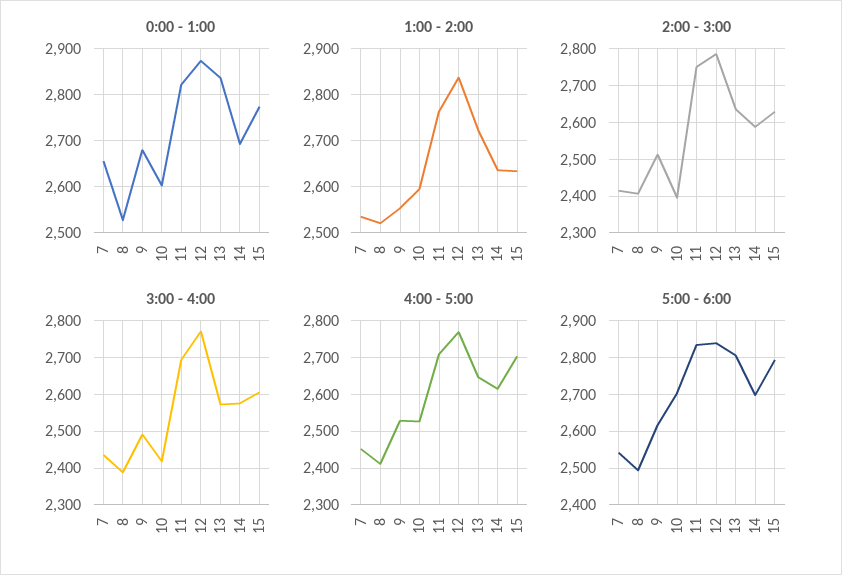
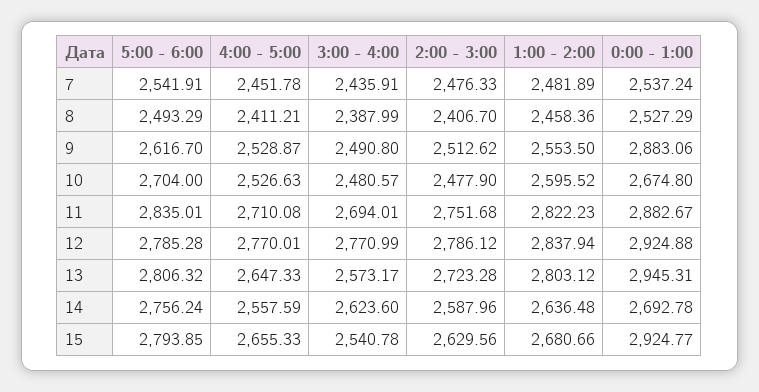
  {
    "0:00 - 1:00": {
-     "7": 2660,
+     "7": 2537.24,
      "8": 2527.29,
-     "9": 2680,
+     "9": 2883.06,
-     "10": 2600,
+     "10": 2674.8,
-     "11": 2820,
+     "11": 2882.67,
-     "12": 2880,
+     "12": 2924.88,
-     "13": 2840,
+     "13": 2945.31,
      "14": 2692.78,
-     "15": 2780
+     "15": 2924.77
    },
    "1:00 - 2:00": {
-     "7": 2540,
+     "7": 2481.89,
-     "8": 2520,
+     "8": 2458.36,
      "9": 2553.5,
      "10": 2595.52,
-     "11": 2760,
+     "11": 2822.23,
      "12": 2837.94,
-     "13": 2720,
+     "13": 2803.12,
      "14": 2636.48,
-     "15": 2640
+     "15": 2680.66
    },
    "2:00 - 3:00": {
-     "7": 2420,
+     "7": 2476.33,
      "8": 2406.7,
      "9": 2512.62,
-     "10": 2400,
+     "10": 2477.9,
      "11": 2751.68,
      "12": 2786.12,
-     "13": 2640,
+     "13": 2723.28,
      "14": 2587.96,
      "15": 2629.56
    },
    "3:00 - 4:00": {
      "7": 2435.91,
      "8": 2387.99,
      "9": 2490.8,
-     "10": 2420,
+     "10": 2480.57,
      "11": 2694.01,
      "12": 2770.99,
      "13": 2573.17,
-     "14": 2580,
+     "14": 2623.6,
-     "15": 2600
+     "15": 2540.78
    },
    "4:00 - 5:00": {
      "7": 2451.78,
      "8": 2411.21,
      "9": 2528.87,
      "10": 2526.63,
      "11": 2710.08,
      "12": 2770.01,
      "13": 2647.33,
-     "14": 2620,
+     "14": 2557.59,
-     "15": 2700
+     "15": 2655.33
    },
    "5:00 - 6:00": {
      "7": 2541.91,
      "8": 2493.29,
      "9": 2616.7,
      "10": 2704,
      "11": 2835.01,
-     "12": 2840,
+     "12": 2785.28,
      "13": 2806.32,
-     "14": 2700,
+     "14": 2756.24,
      "15": 2793.85
    }
  }

